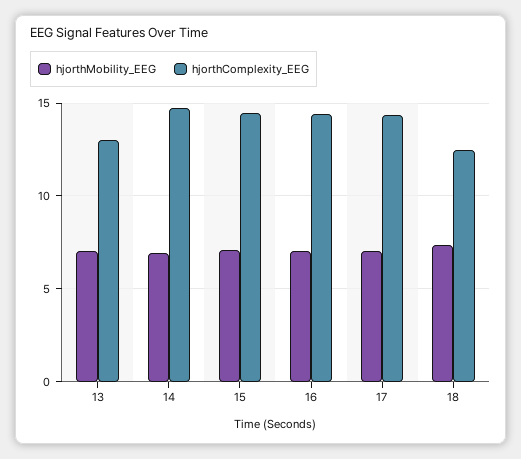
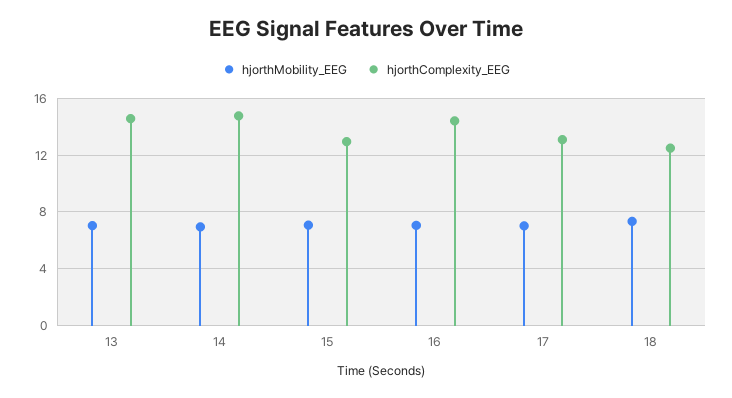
  {
    "hjorthMobility_EEG": {
      "13": 7,
      "14": 7,
      "15": 7,
      "16": 7,
      "17": 7,
      "18": 7.5
    },
    "hjorthComplexity_EEG": {
-     "13": 13,
+     "13": 14.5,
      "14": 15,
-     "15": 14.5,
+     "15": 13,
      "16": 14.5,
-     "17": 14.5,
+     "17": 13,
      "18": 12.5
    }
  }

